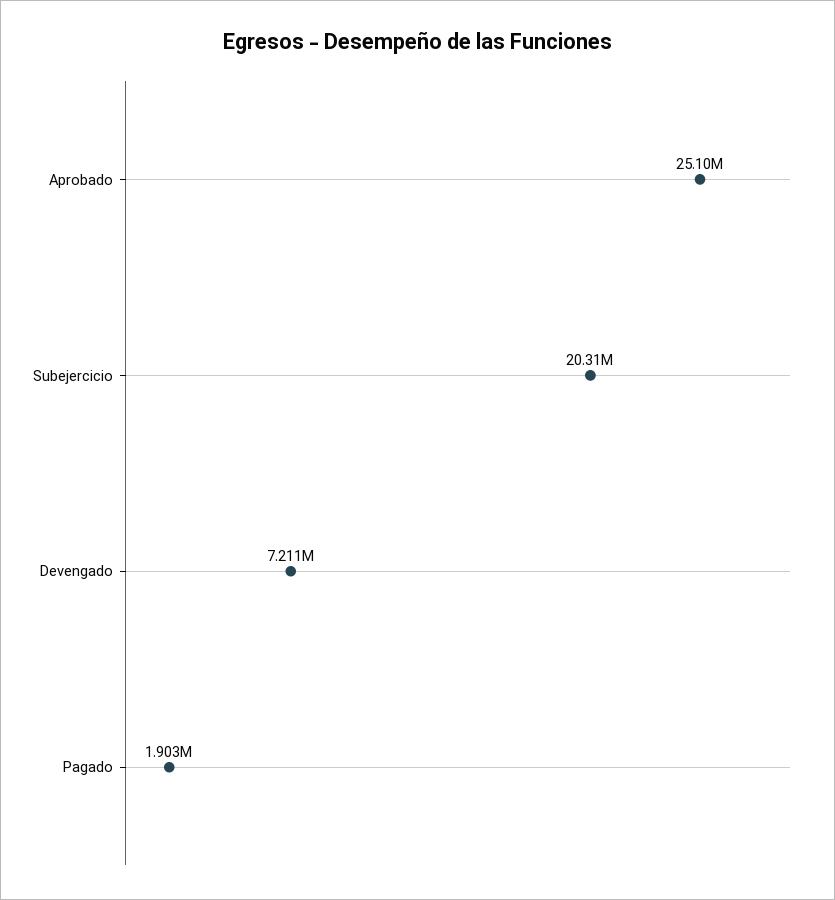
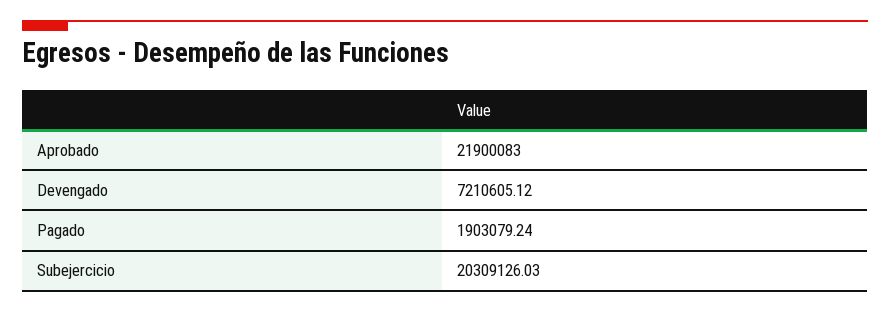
  {
-   "Aprobado": 25100000,
+   "Aprobado": 21900083,
    "Subejercicio": 20309126.03,
    "Devengado": 7210605.12,
    "Pagado": 1903079.24
  }

